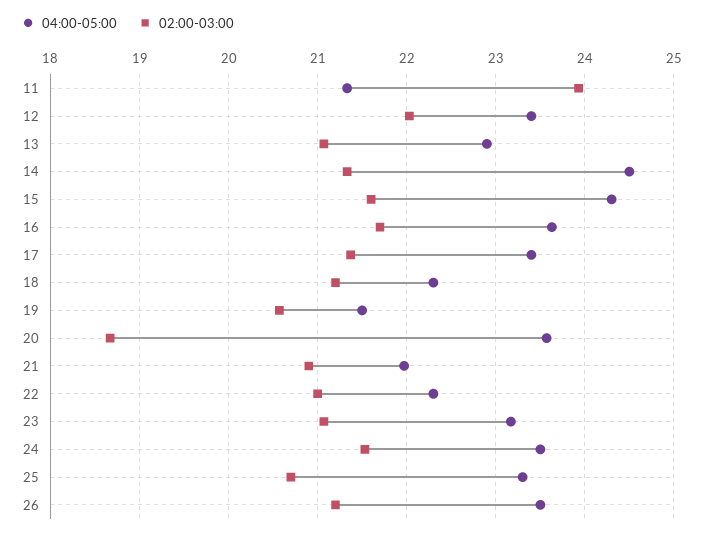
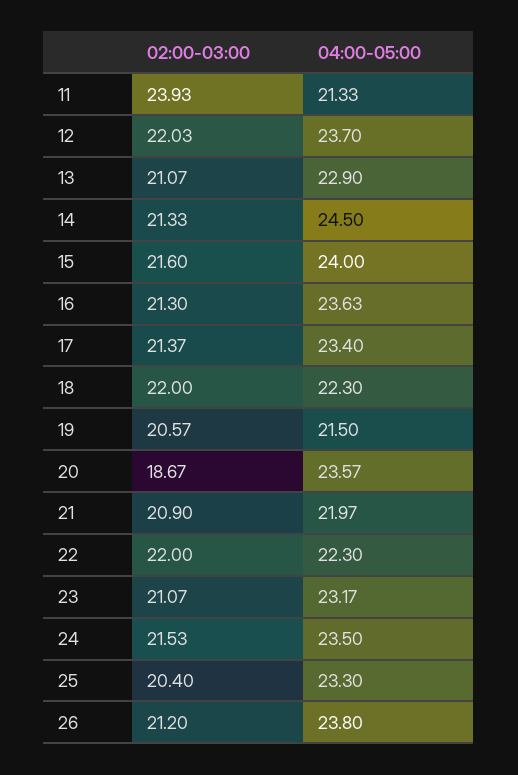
  {
    "04:00-05:00": {
      "11": 21.33,
-     "12": 23.4,
+     "12": 23.7,
      "13": 22.9,
      "14": 24.5,
-     "15": 24.3,
+     "15": 24,
      "16": 23.63,
      "17": 23.4,
      "18": 22.3,
      "19": 21.5,
      "20": 23.57,
      "21": 21.97,
      "22": 22.3,
      "23": 23.17,
      "24": 23.5,
      "25": 23.3,
-     "26": 23.5
+     "26": 23.8
    },
    "02:00-03:00": {
      "11": 23.93,
      "12": 22.03,
      "13": 21.07,
      "14": 21.33,
      "15": 21.6,
-     "16": 21.7,
+     "16": 21.3,
      "17": 21.37,
-     "18": 21.2,
+     "18": 22,
      "19": 20.57,
      "20": 18.67,
      "21": 20.9,
-     "22": 21,
+     "22": 22,
      "23": 21.07,
      "24": 21.53,
-     "25": 20.7,
+     "25": 20.4,
      "26": 21.2
    }
  }

